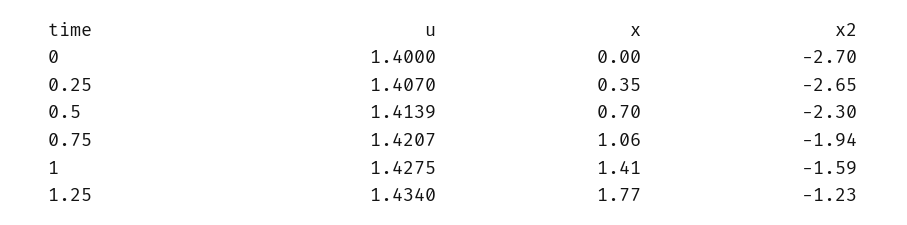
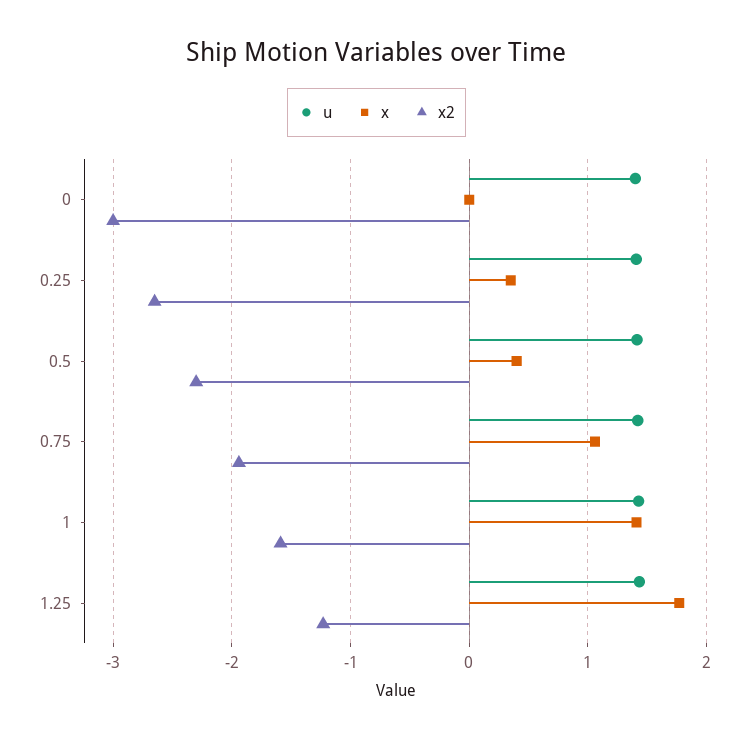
  {
    "u": {
      "0": 1.4,
      "0.25": 1.407,
      "0.5": 1.4139,
      "0.75": 1.4207,
      "1": 1.4275,
      "1.25": 1.434
    },
    "x": {
      "0": 0,
      "0.25": 0.35,
-     "0.5": 0.7,
+     "0.5": 0.4,
      "0.75": 1.06,
      "1": 1.41,
      "1.25": 1.77
    },
    "x2": {
-     "0": -2.7,
+     "0": -3,
      "0.25": -2.65,
      "0.5": -2.3,
      "0.75": -1.94,
      "1": -1.59,
      "1.25": -1.23
    }
  }

